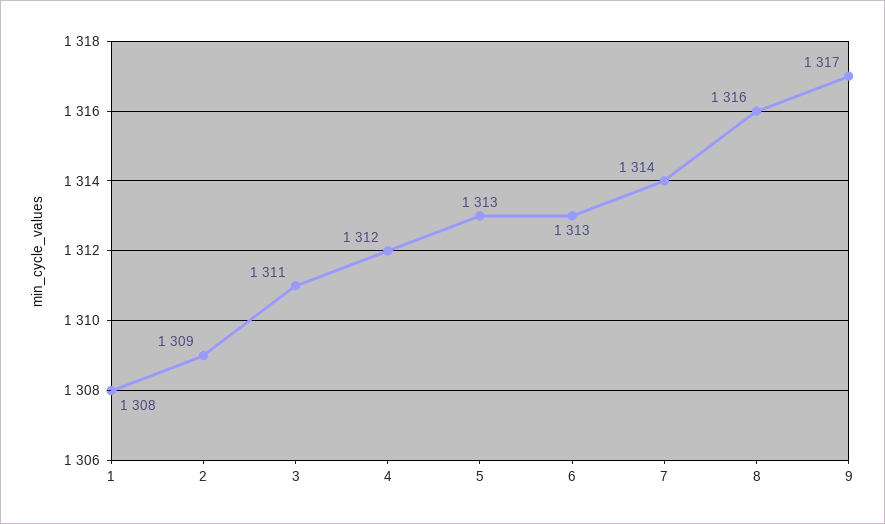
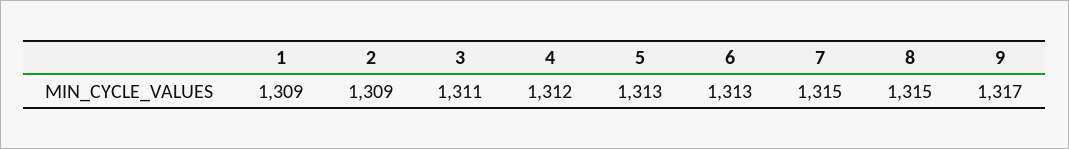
  {
-   "1": 1308,
+   "1": 1309,
    "2": 1309,
    "3": 1311,
    "4": 1312,
    "5": 1313,
    "6": 1313,
-   "7": 1314,
+   "7": 1315,
-   "8": 1316,
+   "8": 1315,
    "9": 1317
  }

